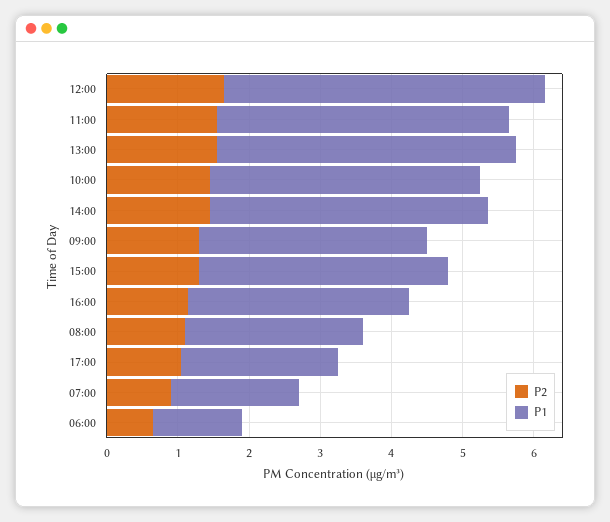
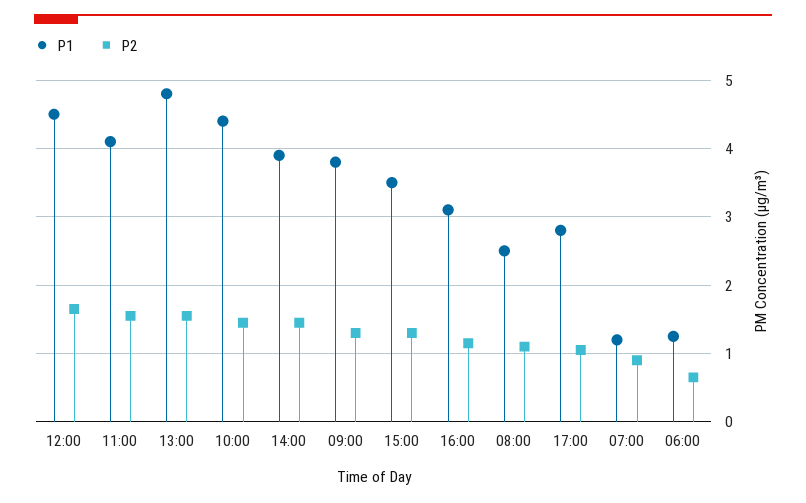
  {
    "P2": {
      "12:00": 1.7,
      "11:00": 1.6,
      "13:00": 1.6,
      "10:00": 1.5,
      "14:00": 1.5,
      "09:00": 1.3,
      "15:00": 1.3,
      "16:00": 1.2,
      "08:00": 1.1,
      "17:00": 1.1,
      "07:00": 0.9,
      "06:00": 0.7
    },
    "P1": {
      "12:00": 4.5,
      "11:00": 4.1,
-     "13:00": 4.2,
+     "13:00": 4.8,
-     "10:00": 3.8,
+     "10:00": 4.4,
      "14:00": 3.9,
-     "09:00": 3.2,
+     "09:00": 3.8,
      "15:00": 3.5,
      "16:00": 3.1,
      "08:00": 2.5,
-     "17:00": 2.2,
+     "17:00": 2.8,
-     "07:00": 1.8,
+     "07:00": 1.2,
      "06:00": 1.3
    }
  }

